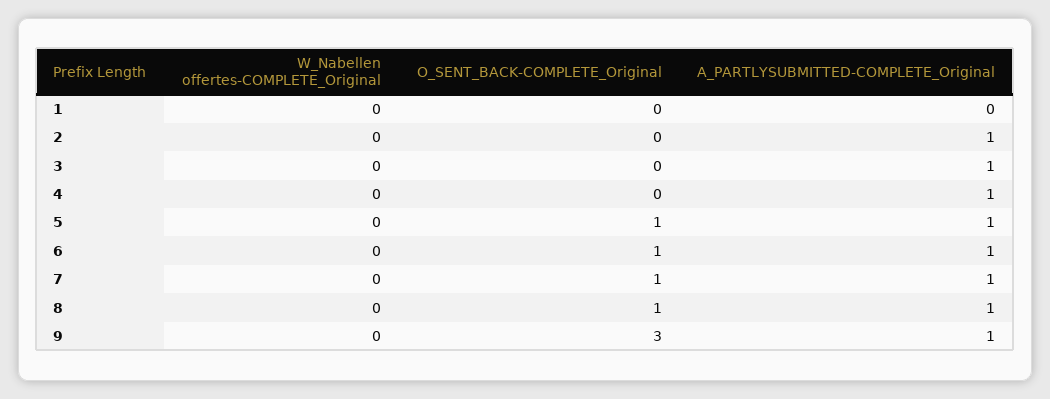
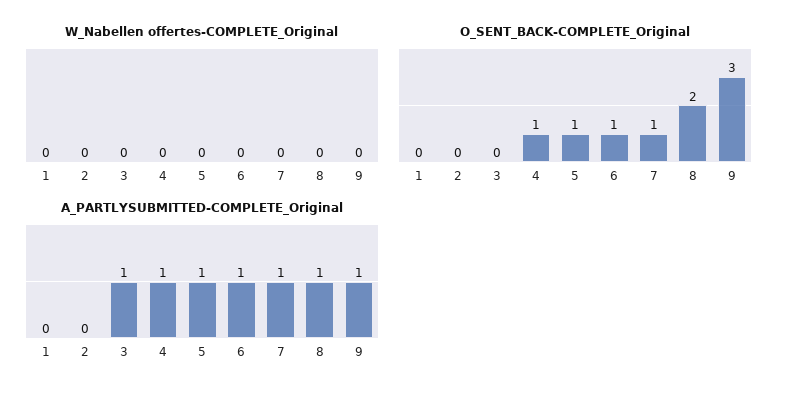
  {
    "W_Nabellen offertes-COMPLETE_Original": {
      "1": 0,
      "2": 0,
      "3": 0,
      "4": 0,
      "5": 0,
      "6": 0,
      "7": 0,
      "8": 0,
      "9": 0
    },
    "O_SENT_BACK-COMPLETE_Original": {
      "1": 0,
      "2": 0,
      "3": 0,
-     "4": 0,
+     "4": 1,
      "5": 1,
      "6": 1,
      "7": 1,
-     "8": 1,
+     "8": 2,
      "9": 3
    },
    "A_PARTLYSUBMITTED-COMPLETE_Original": {
      "1": 0,
-     "2": 1,
+     "2": 0,
      "3": 1,
      "4": 1,
      "5": 1,
      "6": 1,
      "7": 1,
      "8": 1,
      "9": 1
    }
  }

